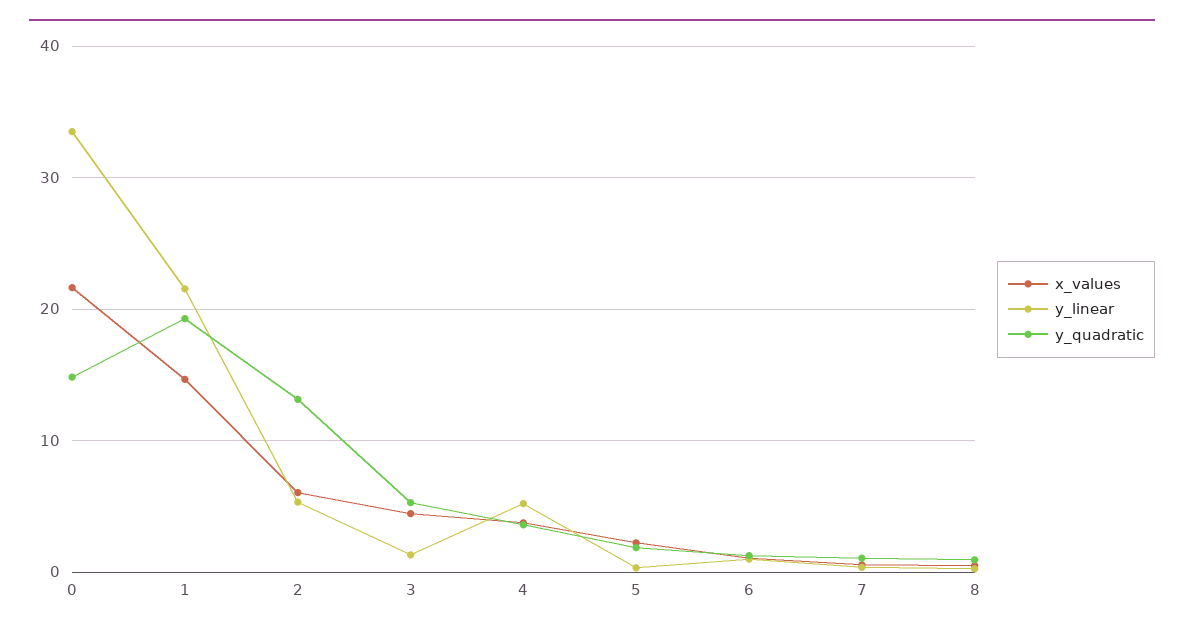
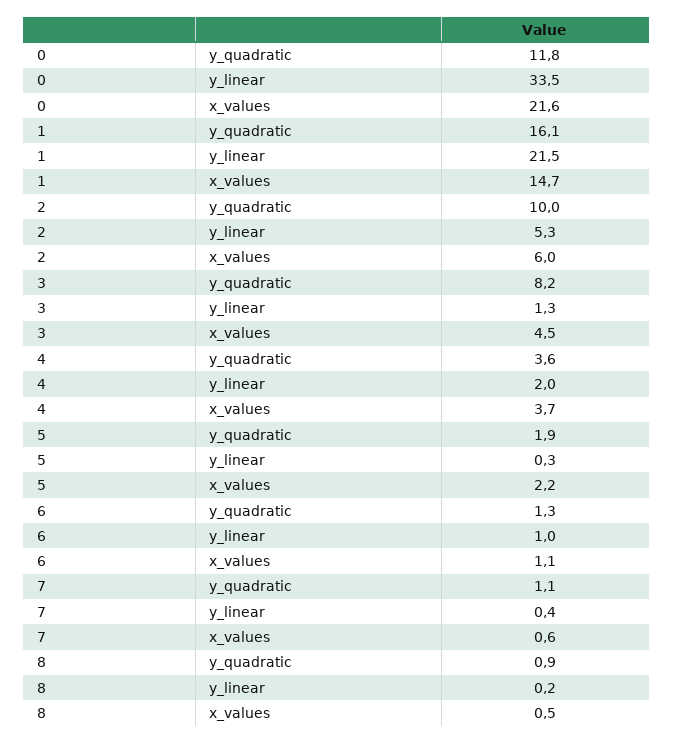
  {
    "x_values": {
      "0": 21.6,
      "1": 14.7,
      "2": 6,
      "3": 4.5,
      "4": 3.7,
      "5": 2.2,
      "6": 1.1,
      "7": 0.6,
      "8": 0.5
    },
    "y_linear": {
      "0": 33.5,
      "1": 21.5,
      "2": 5.3,
      "3": 1.3,
-     "4": 5,
+     "4": 2,
      "5": 0.3,
      "6": 1,
      "7": 0.4,
      "8": 0.2
    },
    "y_quadratic": {
-     "0": 15,
+     "0": 11.8,
-     "1": 19,
+     "1": 16.1,
-     "2": 13,
+     "2": 10,
-     "3": 5,
+     "3": 8.2,
      "4": 3.6,
      "5": 1.9,
      "6": 1.3,
      "7": 1.1,
      "8": 0.9
    }
  }

